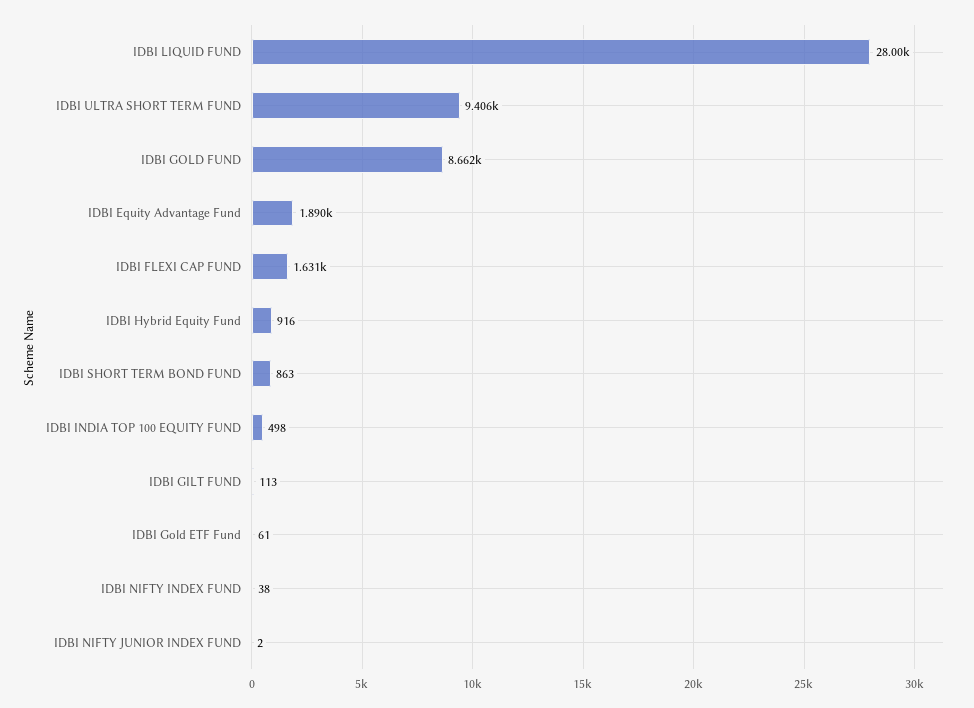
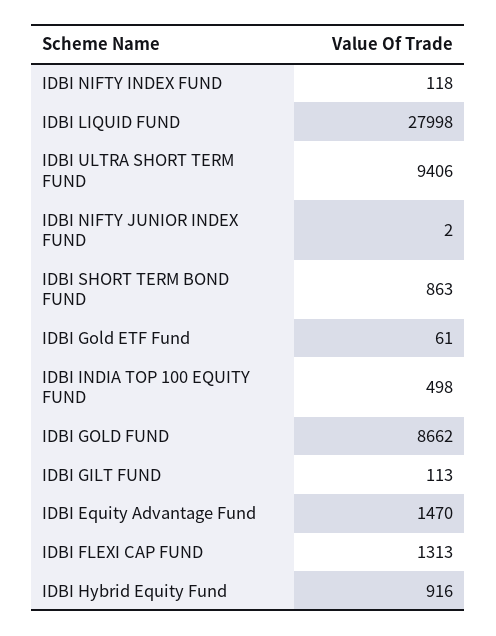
  {
    "IDBI LIQUID FUND": 27998,
    "IDBI ULTRA SHORT TERM FUND": 9406,
    "IDBI GOLD FUND": 8662,
-   "IDBI Equity Advantage Fund": 1890,
+   "IDBI Equity Advantage Fund": 1470,
-   "IDBI FLEXI CAP FUND": 1631,
+   "IDBI FLEXI CAP FUND": 1313,
    "IDBI Hybrid Equity Fund": 916,
    "IDBI SHORT TERM BOND FUND": 863,
    "IDBI INDIA TOP 100 EQUITY FUND": 498,
    "IDBI GILT FUND": 113,
    "IDBI Gold ETF Fund": 61,
-   "IDBI NIFTY INDEX FUND": 38,
+   "IDBI NIFTY INDEX FUND": 118,
    "IDBI NIFTY JUNIOR INDEX FUND": 2
  }

